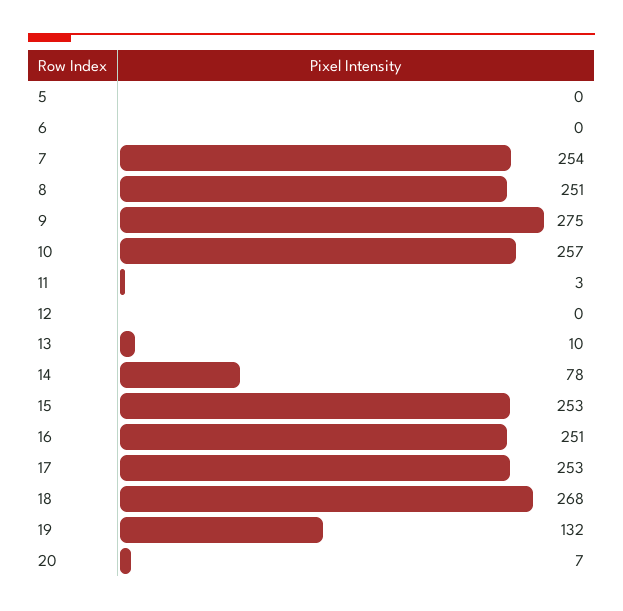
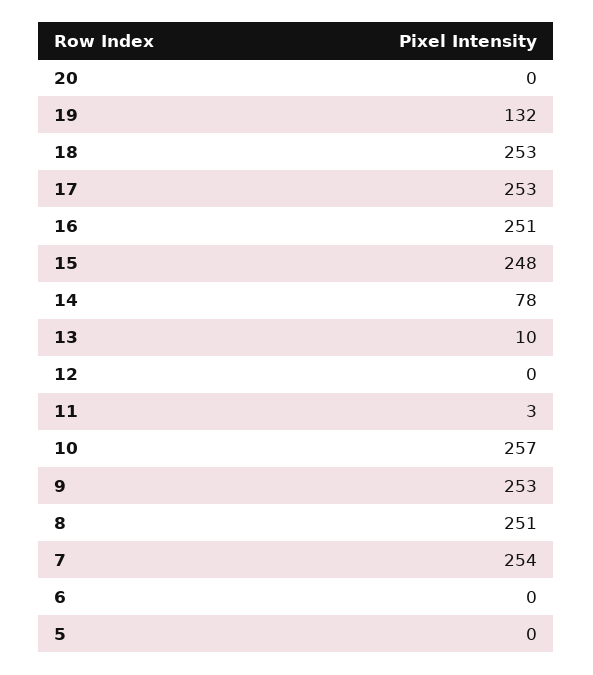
  {
    "5": 0,
    "6": 0,
    "7": 254,
    "8": 251,
-   "9": 275,
+   "9": 253,
    "10": 257,
    "11": 3,
    "12": 0,
    "13": 10,
    "14": 78,
-   "15": 253,
+   "15": 248,
    "16": 251,
    "17": 253,
-   "18": 268,
+   "18": 253,
    "19": 132,
-   "20": 7
+   "20": 0
  }

